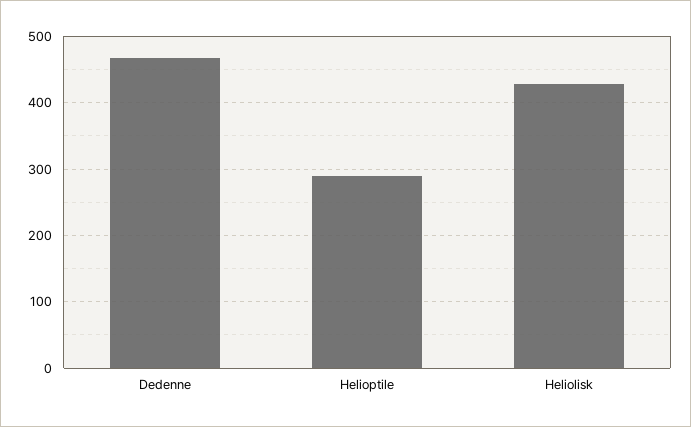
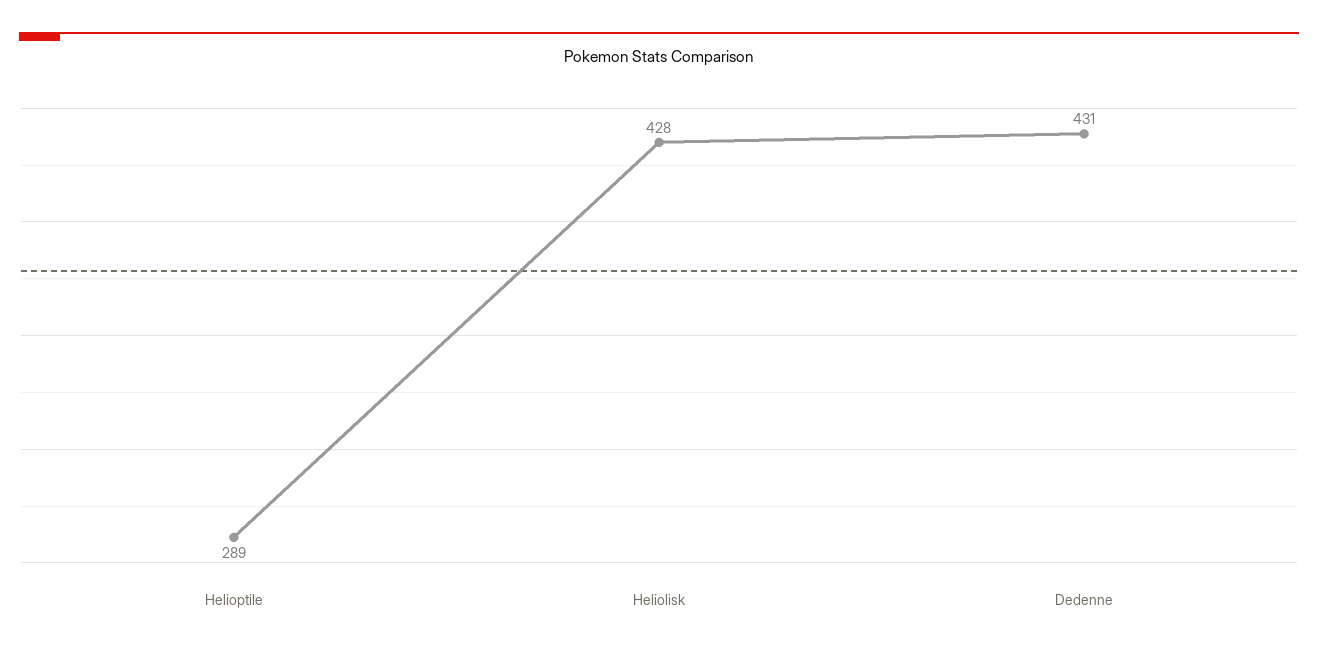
  {
-   "Dedenne": 470,
+   "Dedenne": 431,
    "Helioptile": 289,
    "Heliolisk": 428
  }

